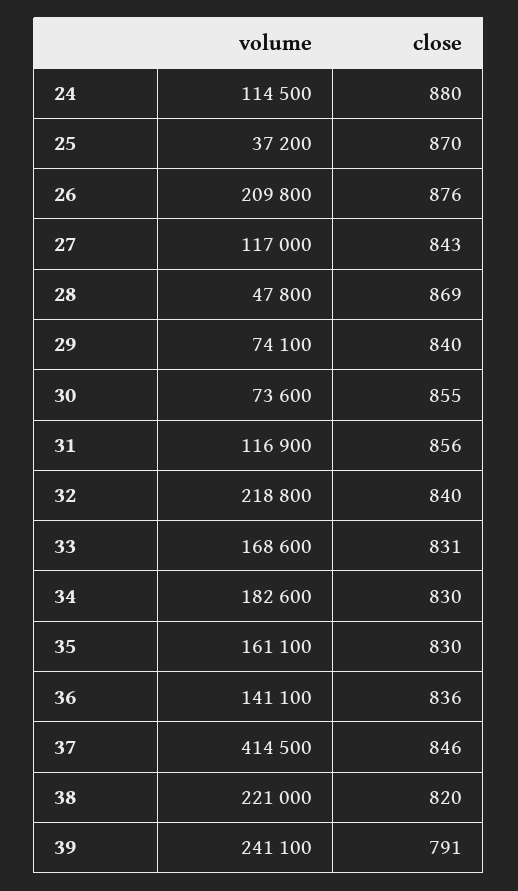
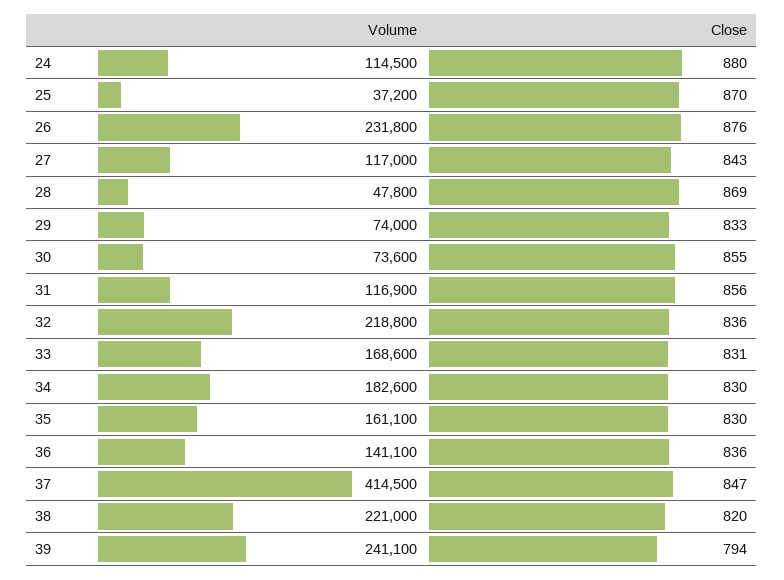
  {
    "volume": {
      "24": 114500,
      "25": 37200,
-     "26": 209800,
+     "26": 231800,
      "27": 117000,
      "28": 47800,
-     "29": 74100,
+     "29": 74000,
      "30": 73600,
      "31": 116900,
      "32": 218800,
      "33": 168600,
      "34": 182600,
      "35": 161100,
      "36": 141100,
      "37": 414500,
      "38": 221000,
      "39": 241100
    },
    "close": {
      "24": 880,
      "25": 870,
      "26": 876,
      "27": 843,
      "28": 869,
-     "29": 840,
+     "29": 833,
      "30": 855,
      "31": 856,
-     "32": 840,
+     "32": 836,
      "33": 831,
      "34": 830,
      "35": 830,
      "36": 836,
-     "37": 846,
+     "37": 847,
      "38": 820,
-     "39": 791
+     "39": 794
    }
  }

